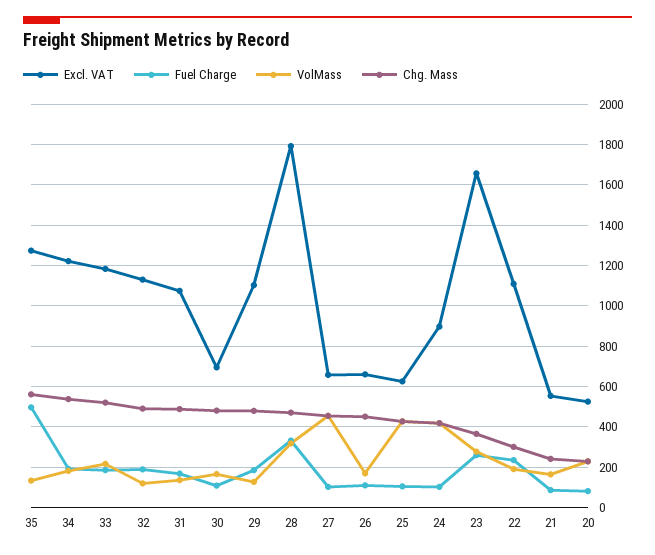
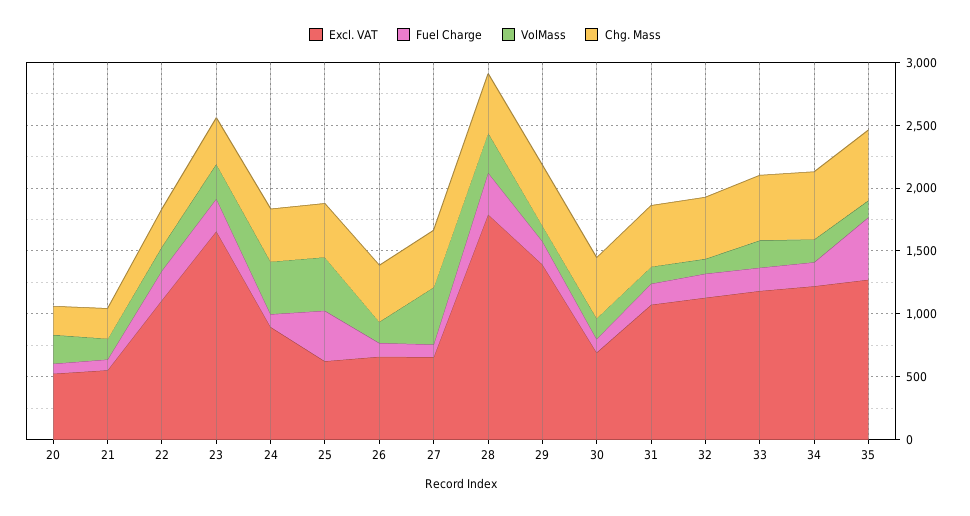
  {
    "Excl. VAT": {
      "35": 1250,
      "34": 1200,
      "33": 1200,
      "32": 1150,
      "31": 1050,
      "30": 700,
-     "29": 1100,
+     "29": 1400,
      "28": 1800,
      "27": 650,
      "26": 650,
      "25": 600,
      "24": 900,
      "23": 1650,
      "22": 1100,
      "21": 550,
      "20": 500
    },
    "Fuel Charge": {
      "35": 500,
      "34": 200,
      "33": 200,
      "32": 200,
      "31": 150,
      "30": 100,
      "29": 200,
      "28": 350,
      "27": 100,
      "26": 100,
-     "25": 100,
+     "25": 400,
      "24": 100,
      "23": 250,
      "22": 250,
      "21": 100,
      "20": 100
    },
    "VolMass": {
      "35": 150,
      "34": 200,
      "33": 200,
      "32": 100,
      "31": 150,
      "30": 150,
      "29": 150,
      "28": 300,
      "27": 450,
      "26": 150,
      "25": 450,
      "24": 400,
      "23": 300,
      "22": 200,
      "21": 150,
      "20": 250
    },
    "Chg. Mass": {
      "35": 550,
      "34": 550,
      "33": 500,
      "32": 500,
      "31": 500,
      "30": 500,
      "29": 500,
      "28": 450,
      "27": 450,
      "26": 450,
      "25": 450,
      "24": 400,
      "23": 350,
      "22": 300,
      "21": 250,
      "20": 250
    }
  }

